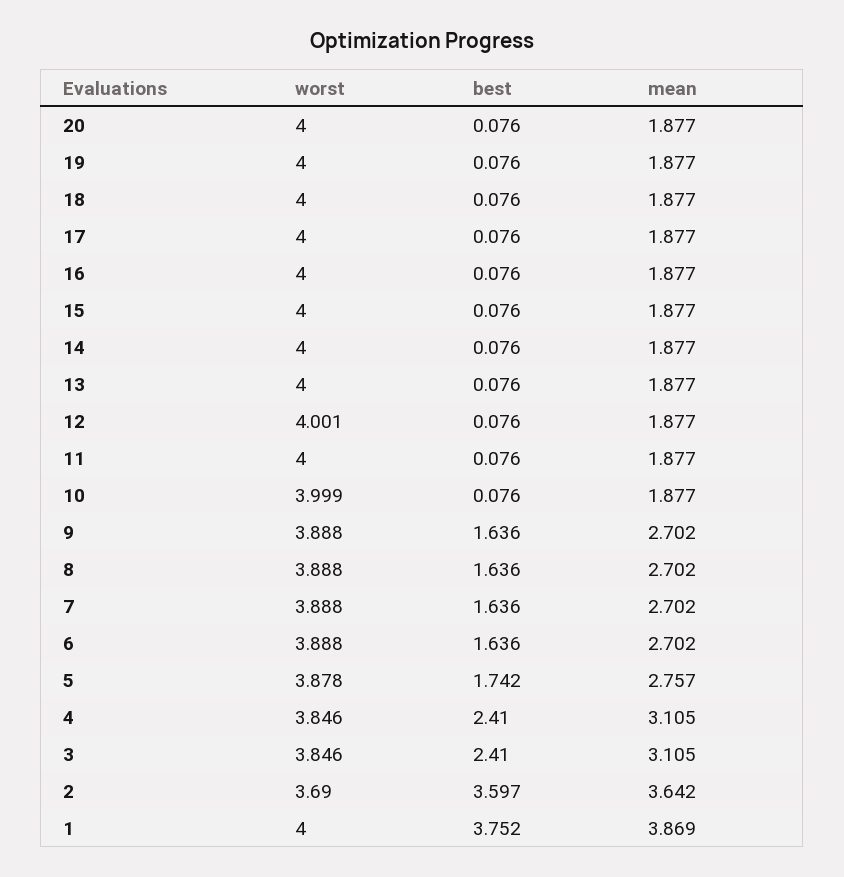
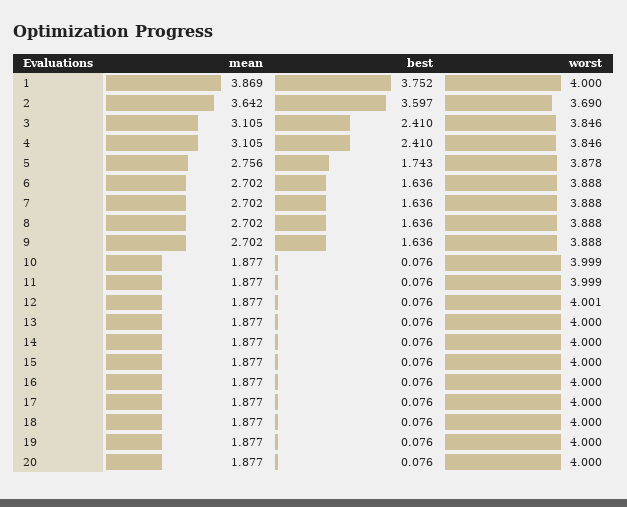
  {
    "worst": {
      "20": 4,
      "19": 4,
      "18": 4,
      "17": 4,
      "16": 4,
      "15": 4,
      "14": 4,
      "13": 4,
      "12": 4.001,
-     "11": 4,
+     "11": 3.999,
      "10": 3.999,
      "9": 3.888,
      "8": 3.888,
      "7": 3.888,
      "6": 3.888,
      "5": 3.878,
      "4": 3.846,
      "3": 3.846,
      "2": 3.69,
      "1": 4
    },
    "best": {
      "20": 0.076,
      "19": 0.076,
      "18": 0.076,
      "17": 0.076,
      "16": 0.076,
      "15": 0.076,
      "14": 0.076,
      "13": 0.076,
      "12": 0.076,
      "11": 0.076,
      "10": 0.076,
      "9": 1.636,
      "8": 1.636,
      "7": 1.636,
      "6": 1.636,
-     "5": 1.742,
+     "5": 1.743,
      "4": 2.41,
      "3": 2.41,
      "2": 3.597,
      "1": 3.752
    },
    "mean": {
      "20": 1.877,
      "19": 1.877,
      "18": 1.877,
      "17": 1.877,
      "16": 1.877,
      "15": 1.877,
      "14": 1.877,
      "13": 1.877,
      "12": 1.877,
      "11": 1.877,
      "10": 1.877,
      "9": 2.702,
      "8": 2.702,
      "7": 2.702,
      "6": 2.702,
-     "5": 2.757,
+     "5": 2.756,
      "4": 3.105,
      "3": 3.105,
      "2": 3.642,
      "1": 3.869
    }
  }

